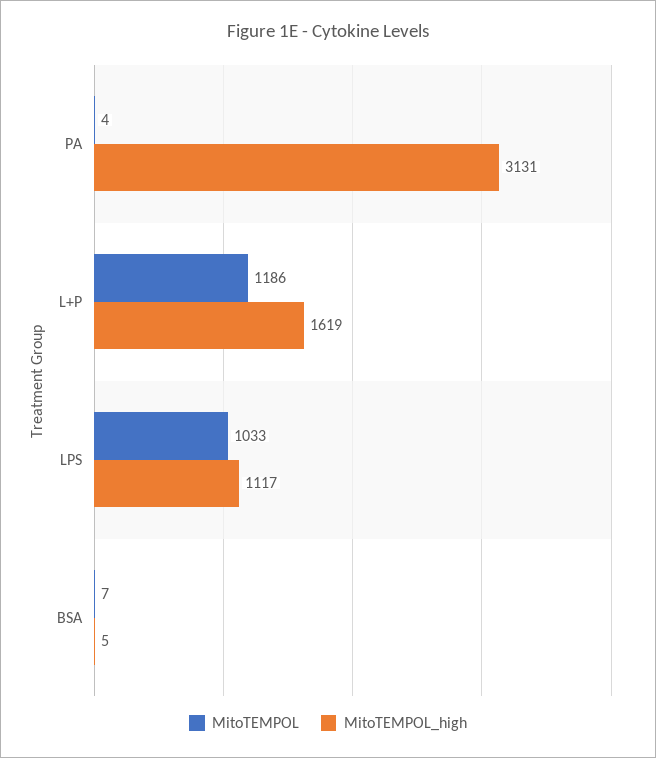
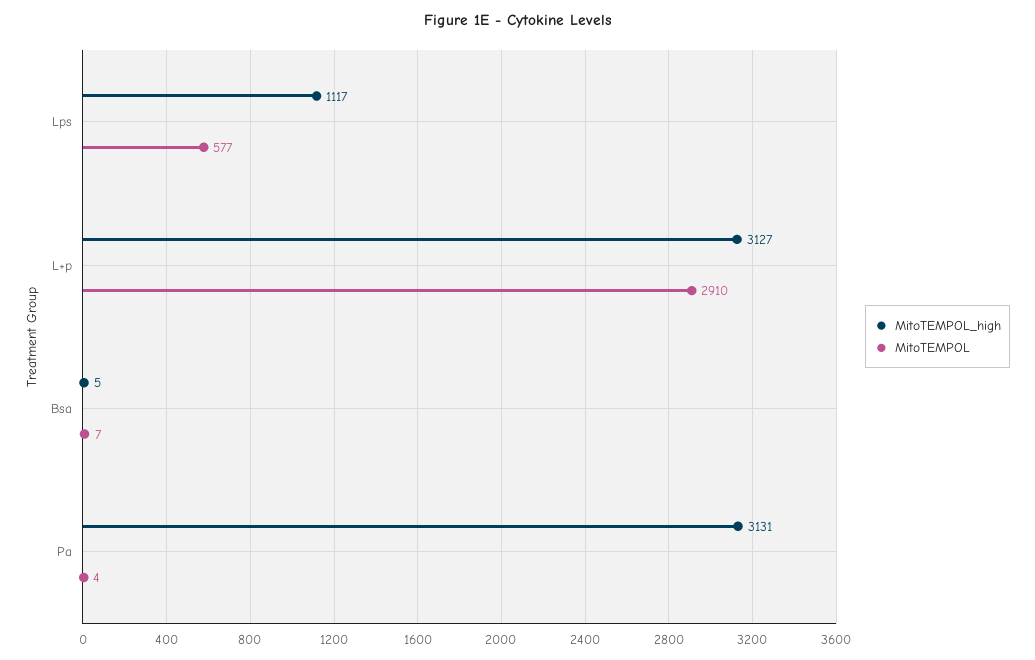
  {
    "MitoTEMPOL": {
      "PA": 4,
-     "L+P": 1186,
+     "L+P": 2910,
-     "LPS": 1033,
+     "LPS": 577,
      "BSA": 7
    },
    "MitoTEMPOL_high": {
      "PA": 3131,
-     "L+P": 1619,
+     "L+P": 3127,
      "LPS": 1117,
      "BSA": 5
    }
  }

